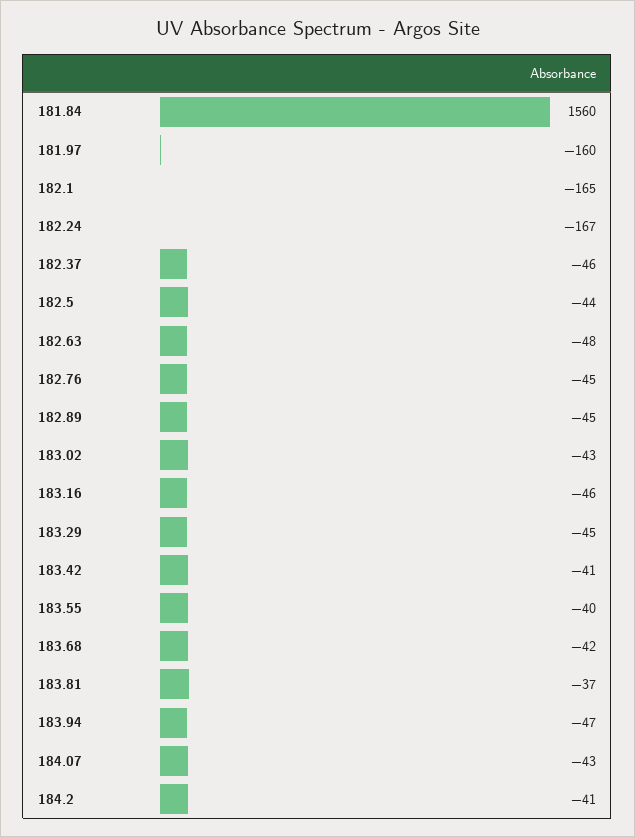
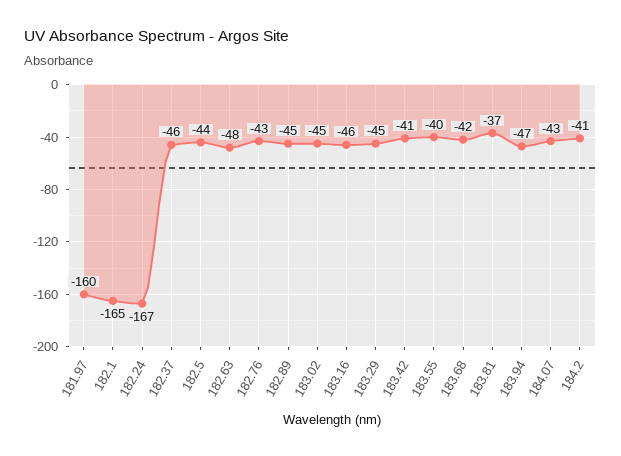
  {
-   "181.84": 1560,
    "181.97": -160,
    "182.1": -165,
    "182.24": -167,
    "182.37": -46,
    "182.5": -44,
    "182.63": -48,
-   "182.76": -45,
+   "182.76": -43,
    "182.89": -45,
-   "183.02": -43,
+   "183.02": -45,
    "183.16": -46,
    "183.29": -45,
    "183.42": -41,
    "183.55": -40,
    "183.68": -42,
    "183.81": -37,
    "183.94": -47,
    "184.07": -43,
    "184.2": -41
  }

